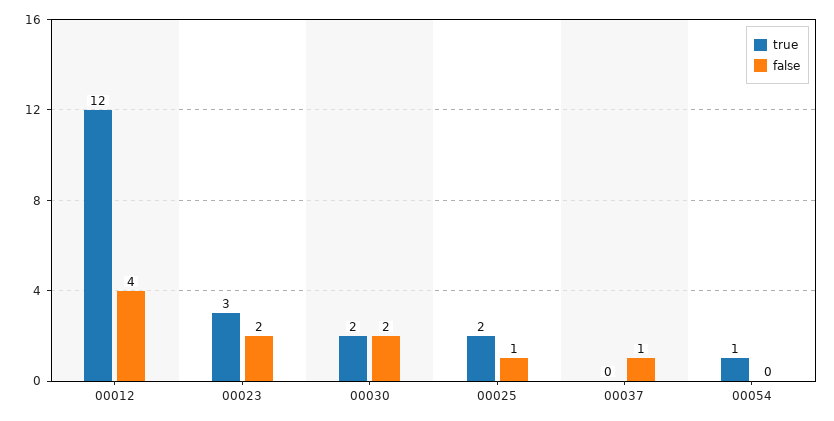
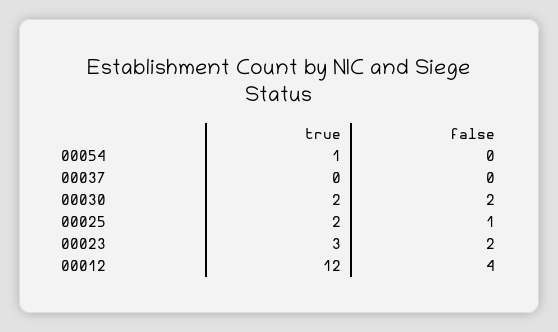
  {
    "true": {
      "00012": 12,
      "00023": 3,
      "00030": 2,
      "00025": 2,
      "00037": 0,
      "00054": 1
    },
    "false": {
      "00012": 4,
      "00023": 2,
      "00030": 2,
      "00025": 1,
-     "00037": 1,
+     "00037": 0,
      "00054": 0
    }
  }

